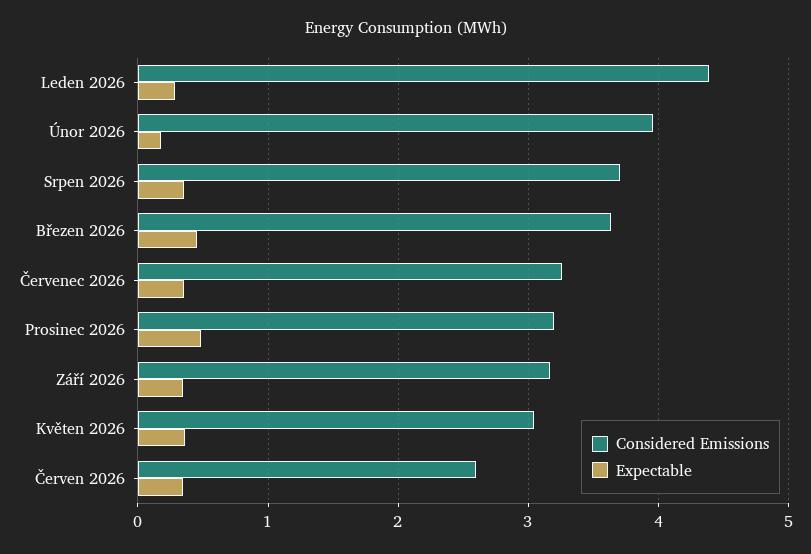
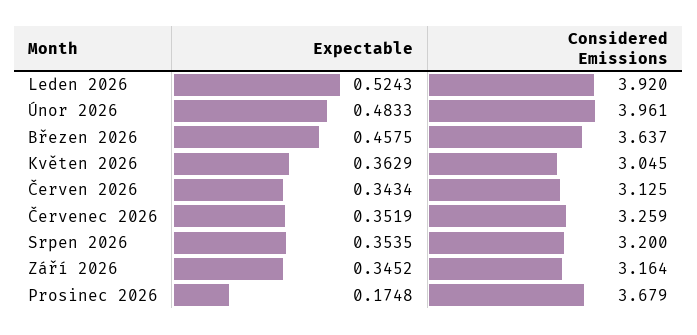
  {
    "Considered Emissions": {
-     "Leden 2026": 4.4,
+     "Leden 2026": 3.92,
      "Únor 2026": 3.961,
-     "Srpen 2026": 3.7,
+     "Srpen 2026": 3.2,
      "Březen 2026": 3.637,
      "Červenec 2026": 3.259,
-     "Prosinec 2026": 3.2,
+     "Prosinec 2026": 3.679,
      "Září 2026": 3.164,
      "Květen 2026": 3.045,
-     "Červen 2026": 2.6
+     "Červen 2026": 3.125
    },
    "Expectable": {
-     "Leden 2026": 0.3,
+     "Leden 2026": 0.5243,
-     "Únor 2026": 0.2,
+     "Únor 2026": 0.4833,
      "Srpen 2026": 0.3535,
      "Březen 2026": 0.4575,
      "Červenec 2026": 0.3519,
-     "Prosinec 2026": 0.5,
+     "Prosinec 2026": 0.1748,
      "Září 2026": 0.3452,
      "Květen 2026": 0.3629,
      "Červen 2026": 0.3434
    }
  }

